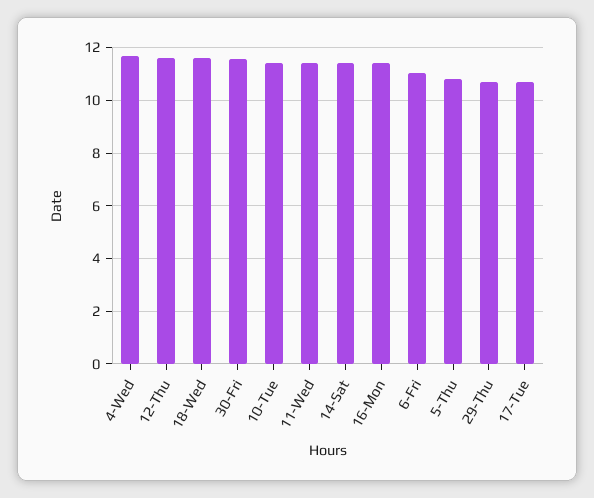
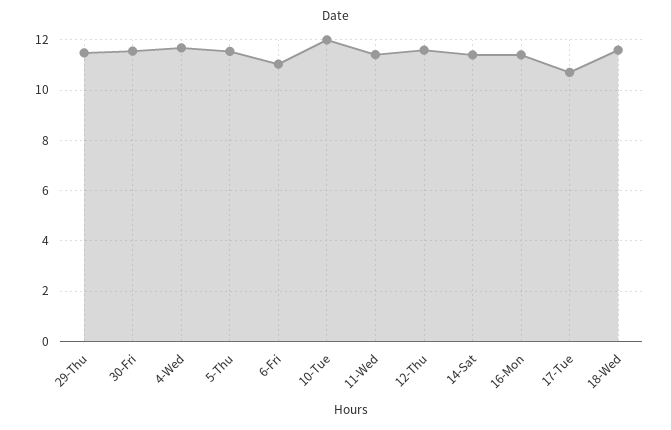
  {
    "4-Wed": 11.75,
    "12-Thu": 11.5,
    "18-Wed": 11.5,
    "30-Fri": 11.5,
-   "10-Tue": 11.5,
+   "10-Tue": 12,
    "11-Wed": 11.5,
    "14-Sat": 11.5,
    "16-Mon": 11.5,
    "6-Fri": 11,
-   "5-Thu": 10.75,
+   "5-Thu": 11.5,
-   "29-Thu": 10.75,
+   "29-Thu": 11.5,
    "17-Tue": 10.75
  }

